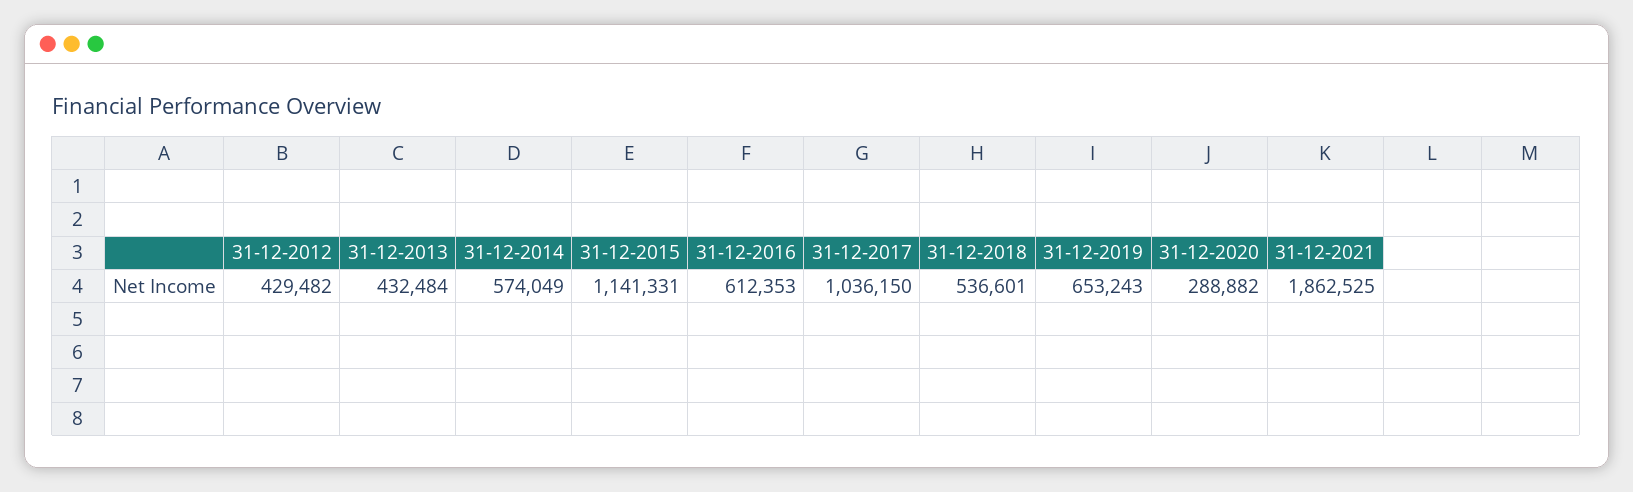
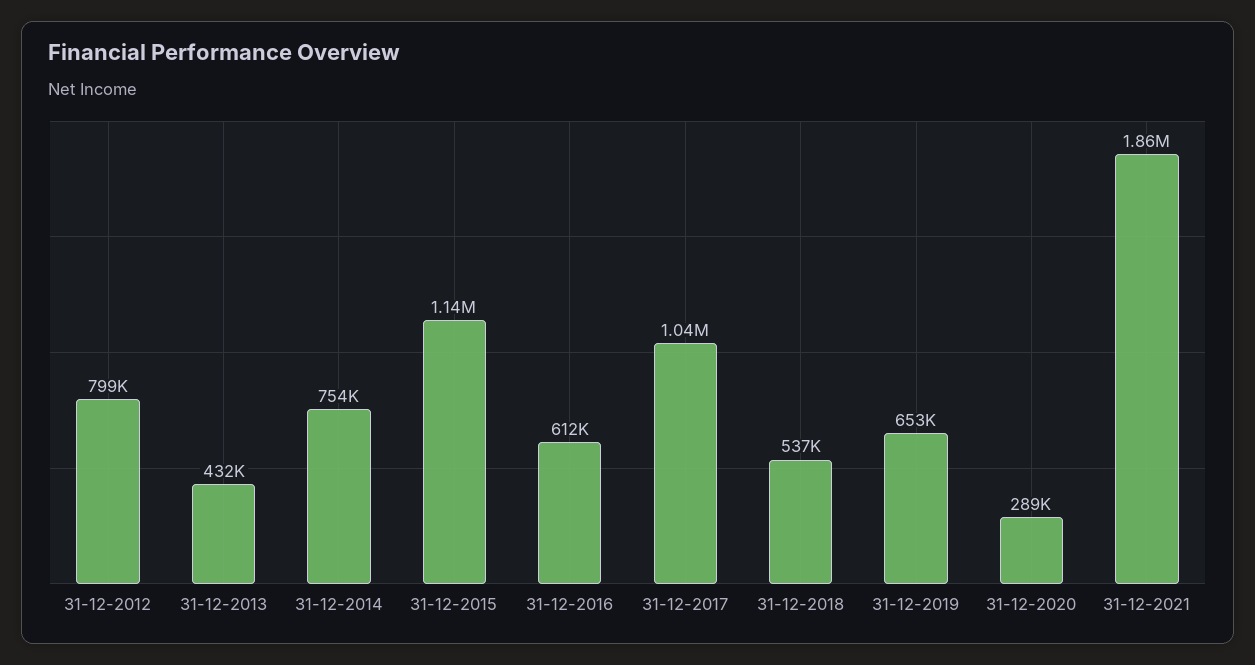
  {
-   "31-12-2012": 429482,
+   "31-12-2012": 799000,
    "31-12-2013": 432484,
-   "31-12-2014": 574049,
+   "31-12-2014": 754000,
    "31-12-2015": 1141331,
    "31-12-2016": 612353,
    "31-12-2017": 1036150,
    "31-12-2018": 536601,
    "31-12-2019": 653243,
    "31-12-2020": 288882,
    "31-12-2021": 1862525
  }

